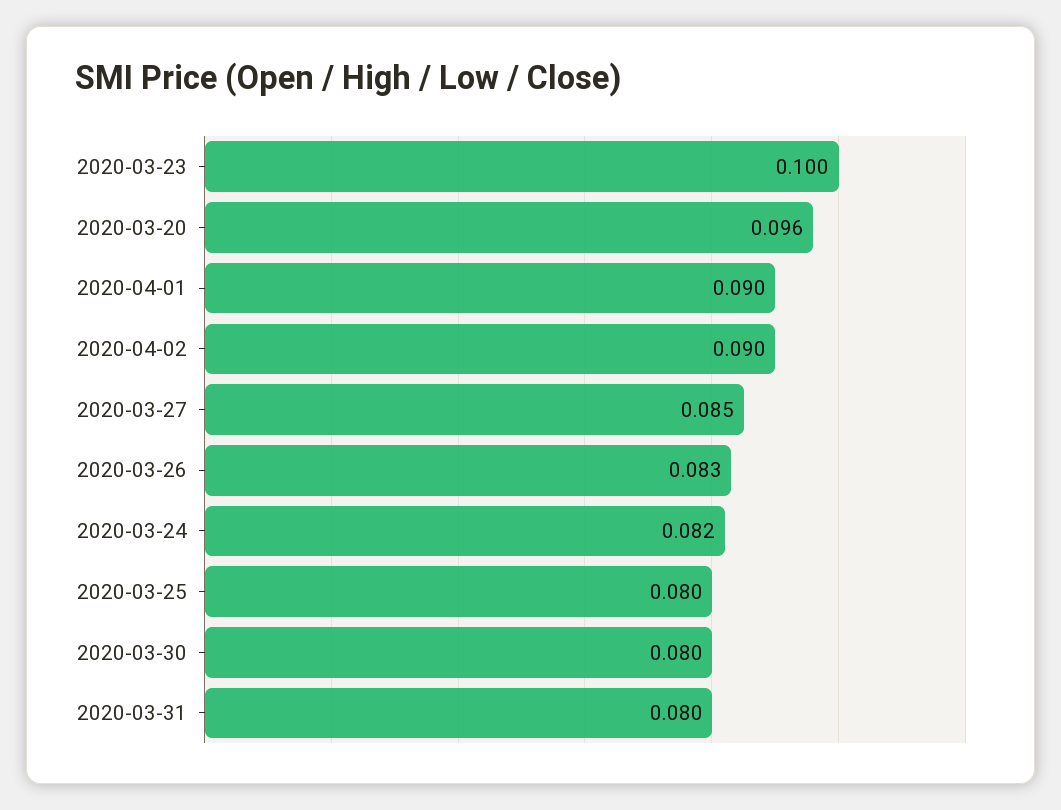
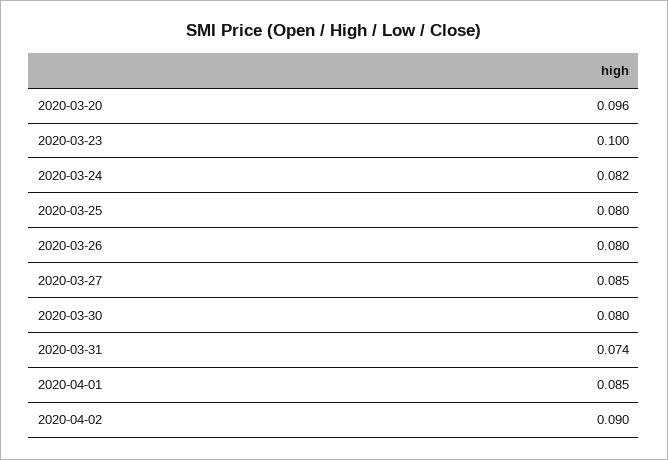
  {
    "2020-03-23": 0.1,
    "2020-03-20": 0.096,
-   "2020-04-01": 0.09,
+   "2020-04-01": 0.085,
    "2020-04-02": 0.09,
    "2020-03-27": 0.085,
-   "2020-03-26": 0.083,
+   "2020-03-26": 0.08,
    "2020-03-24": 0.082,
    "2020-03-25": 0.08,
    "2020-03-30": 0.08,
-   "2020-03-31": 0.08
+   "2020-03-31": 0.074
  }

